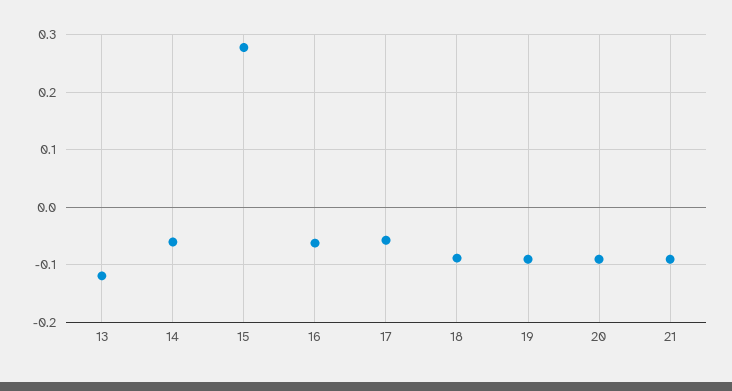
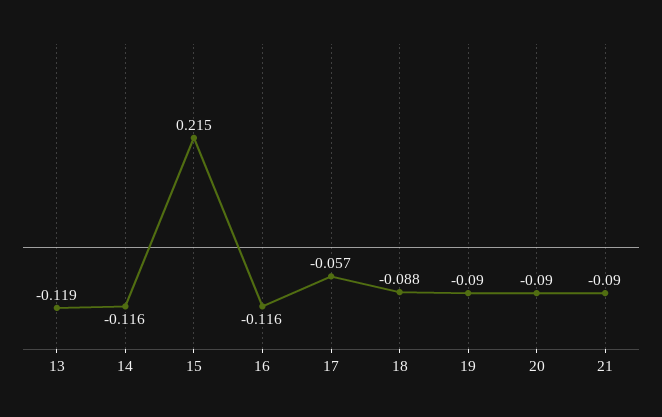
  {
    "13": -0.119,
-   "14": -0.06,
+   "14": -0.116,
-   "15": 0.28,
+   "15": 0.215,
-   "16": -0.06,
+   "16": -0.116,
    "17": -0.057,
    "18": -0.088,
    "19": -0.09,
    "20": -0.09,
    "21": -0.09
  }

